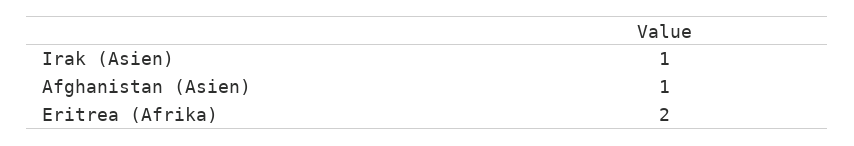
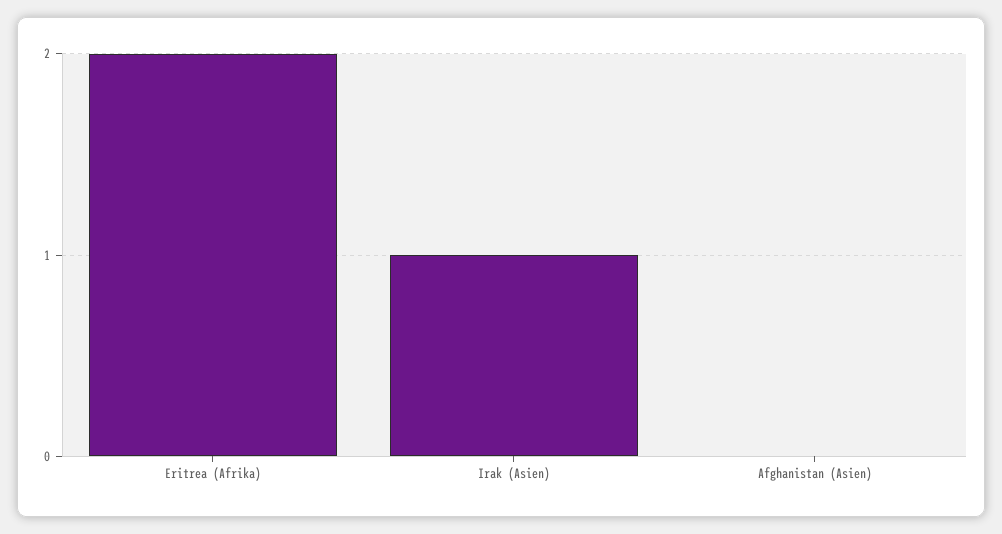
  {
    "Irak (Asien)": 1,
-   "Afghanistan (Asien)": 1,
+   "Afghanistan (Asien)": 0,
    "Eritrea (Afrika)": 2
  }

